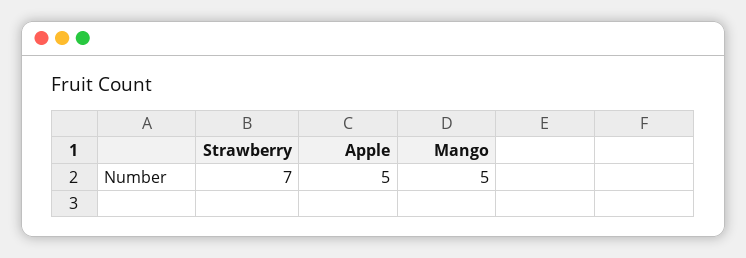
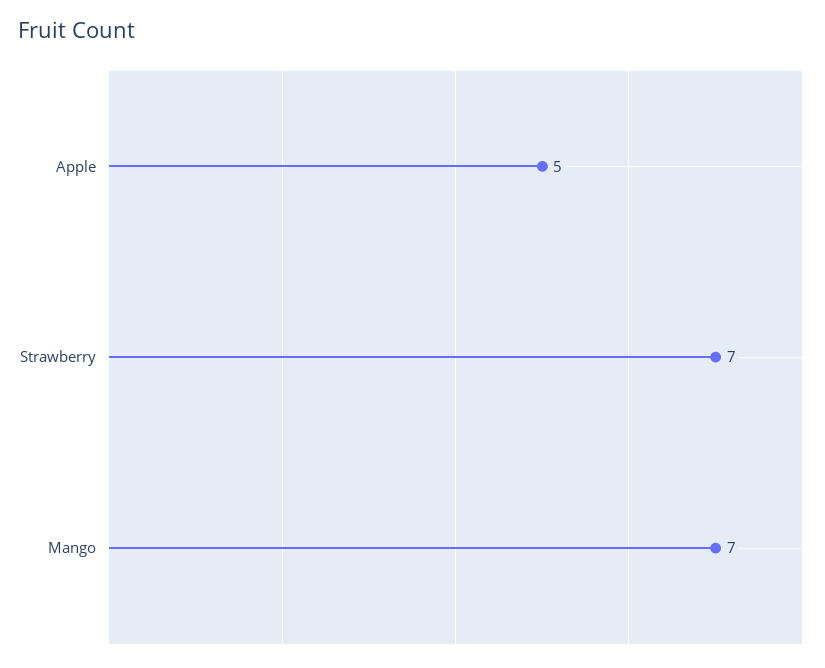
  {
    "Strawberry": 7,
    "Apple": 5,
-   "Mango": 5
+   "Mango": 7
  }

